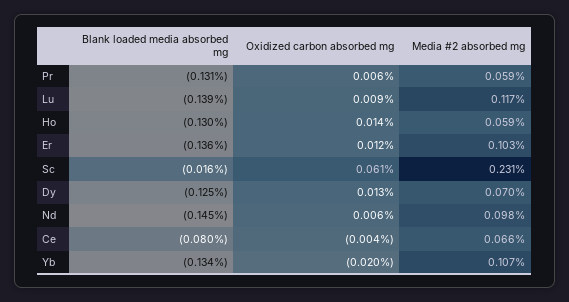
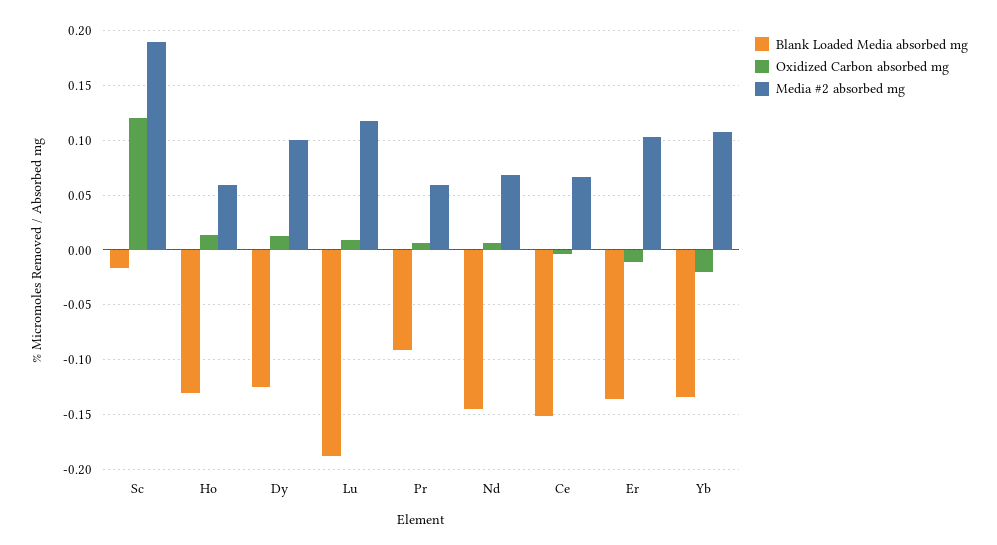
  {
    "Blank loaded media absorbed mg": {
-     "Pr": -0.131,
+     "Pr": -0.09,
-     "Lu": -0.139,
+     "Lu": -0.19,
      "Ho": -0.13,
      "Er": -0.136,
      "Sc": -0.016,
      "Dy": -0.125,
      "Nd": -0.145,
-     "Ce": -0.08,
+     "Ce": -0.15,
      "Yb": -0.134
    },
    "Oxidized carbon absorbed mg": {
      "Pr": 0.006,
      "Lu": 0.009,
      "Ho": 0.014,
-     "Er": 0.012,
+     "Er": -0.01,
-     "Sc": 0.061,
+     "Sc": 0.12,
      "Dy": 0.013,
      "Nd": 0.006,
      "Ce": -0.004,
      "Yb": -0.02
    },
    "Media #2 absorbed mg": {
      "Pr": 0.059,
      "Lu": 0.117,
      "Ho": 0.059,
      "Er": 0.103,
-     "Sc": 0.231,
+     "Sc": 0.19,
-     "Dy": 0.07,
+     "Dy": 0.1,
-     "Nd": 0.098,
+     "Nd": 0.07,
      "Ce": 0.066,
      "Yb": 0.107
    }
  }

